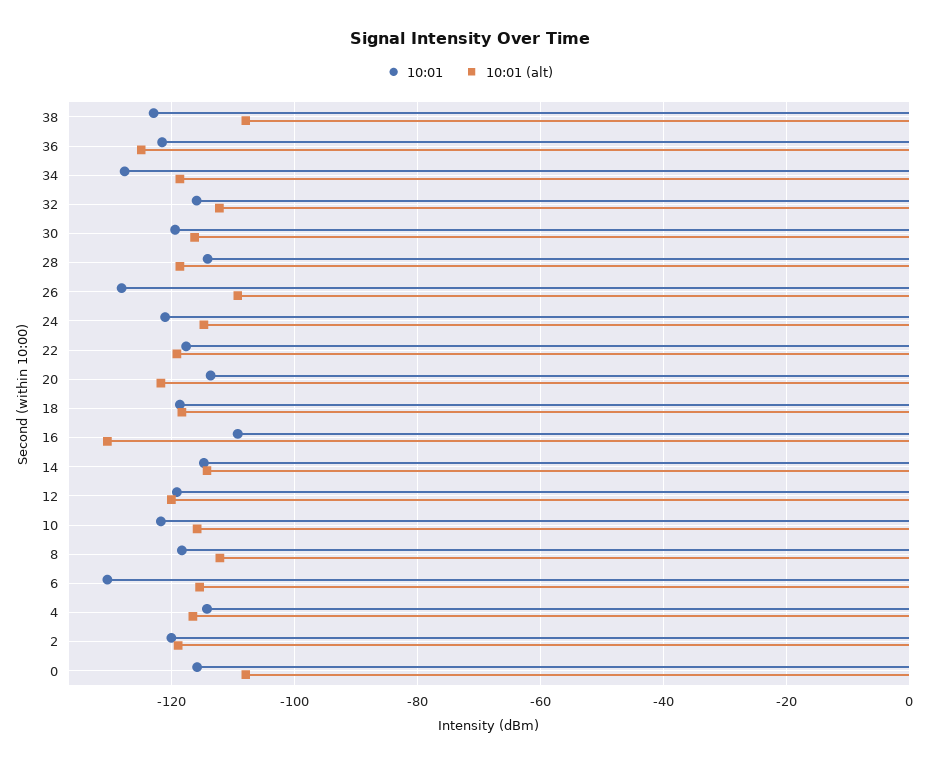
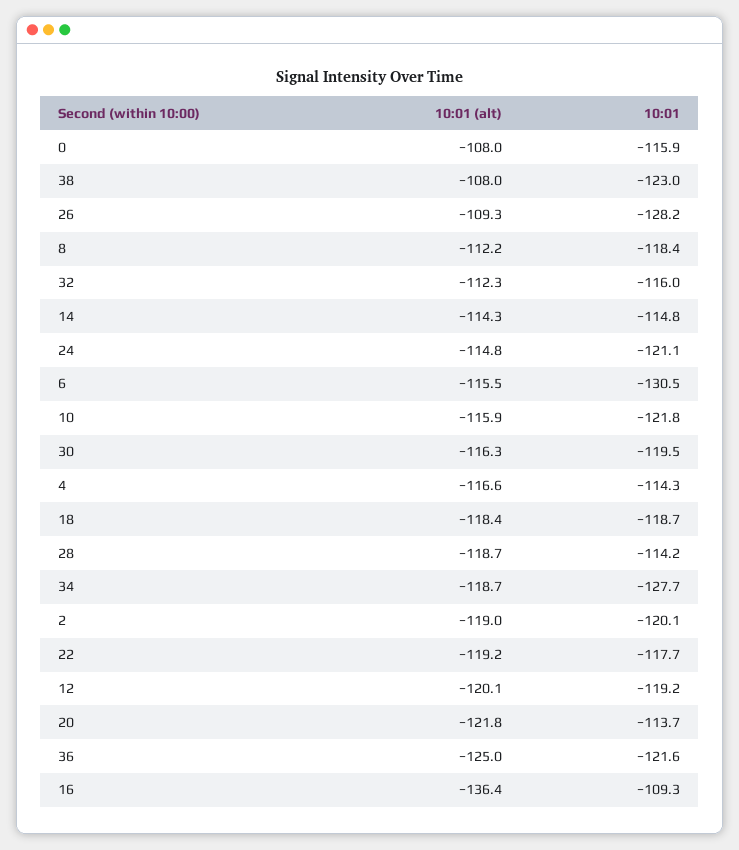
  {
    "10:01": {
      "38": -123,
      "36": -121.6,
      "34": -127.7,
      "32": -116,
      "30": -119.5,
      "28": -114.2,
      "26": -128.2,
      "24": -121.1,
      "22": -117.7,
      "20": -113.7,
      "18": -118.7,
      "16": -109.3,
      "14": -114.8,
      "12": -119.2,
      "10": -121.8,
      "8": -118.4,
      "6": -130.5,
      "4": -114.3,
      "2": -120.1,
      "0": -115.9
    },
    "10:01 (alt)": {
      "38": -108,
      "36": -125,
      "34": -118.7,
      "32": -112.3,
      "30": -116.3,
      "28": -118.7,
      "26": -109.3,
      "24": -114.8,
      "22": -119.2,
      "20": -121.8,
      "18": -118.4,
-     "16": -130,
+     "16": -136.4,
      "14": -114.3,
      "12": -120.1,
      "10": -115.9,
      "8": -112.2,
      "6": -115.5,
      "4": -116.6,
      "2": -119,
      "0": -108
    }
  }

